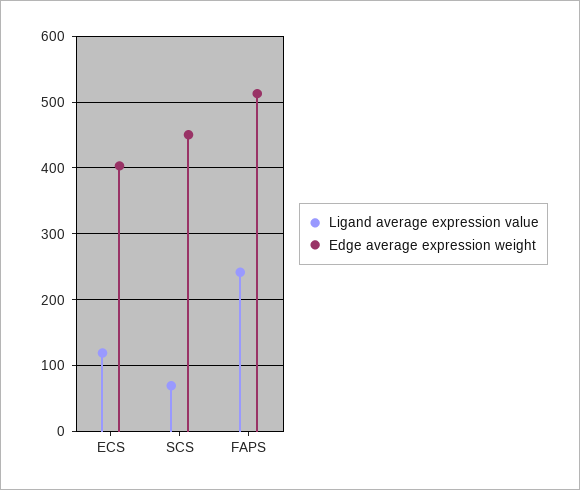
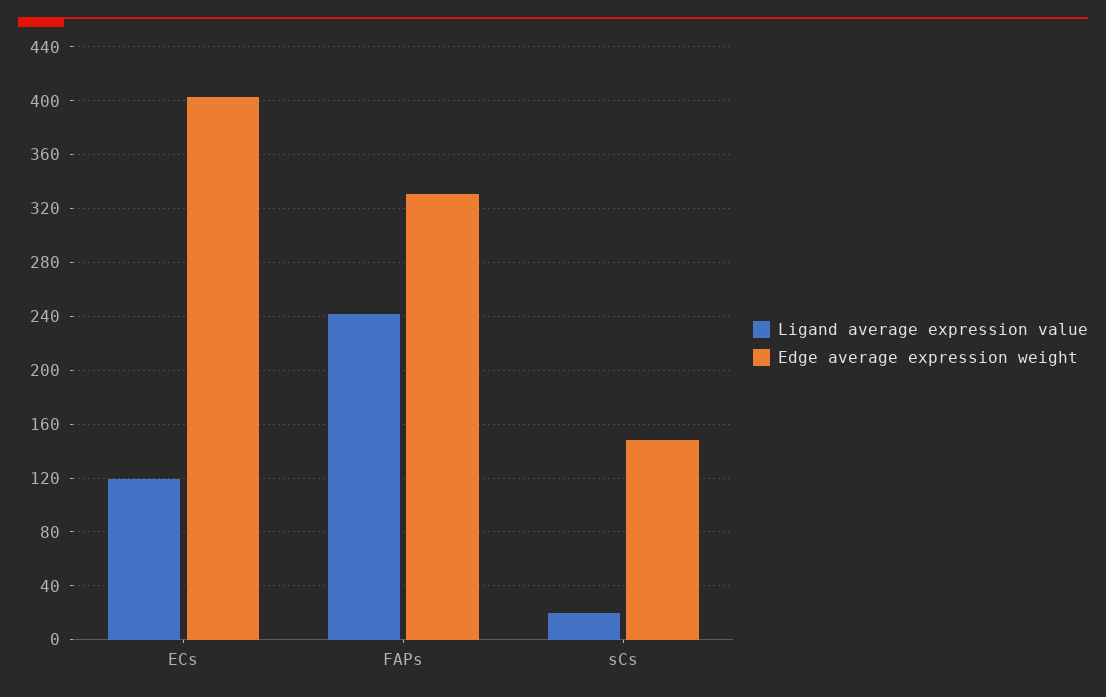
  {
    "Ligand average expression value": {
      "ECS": 120,
-     "SCS": 70,
+     "SCS": 20,
      "FAPS": 240
    },
    "Edge average expression weight": {
      "ECS": 405,
-     "SCS": 450,
+     "SCS": 150,
-     "FAPS": 510
+     "FAPS": 330
    }
  }

